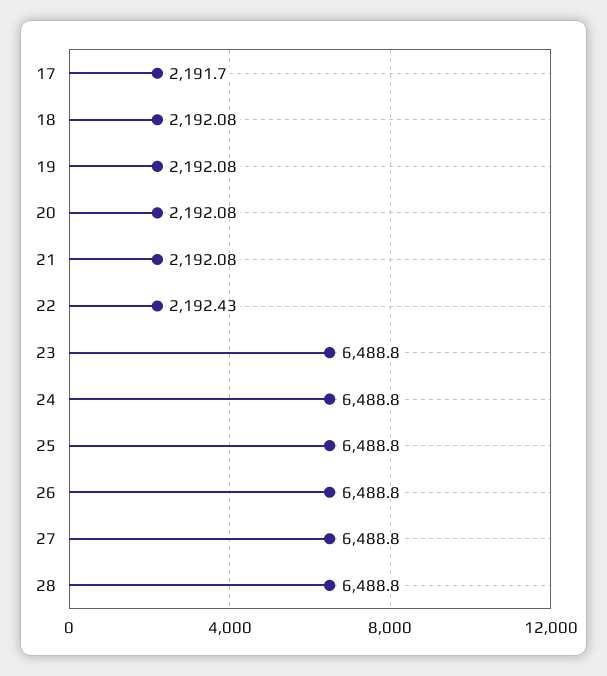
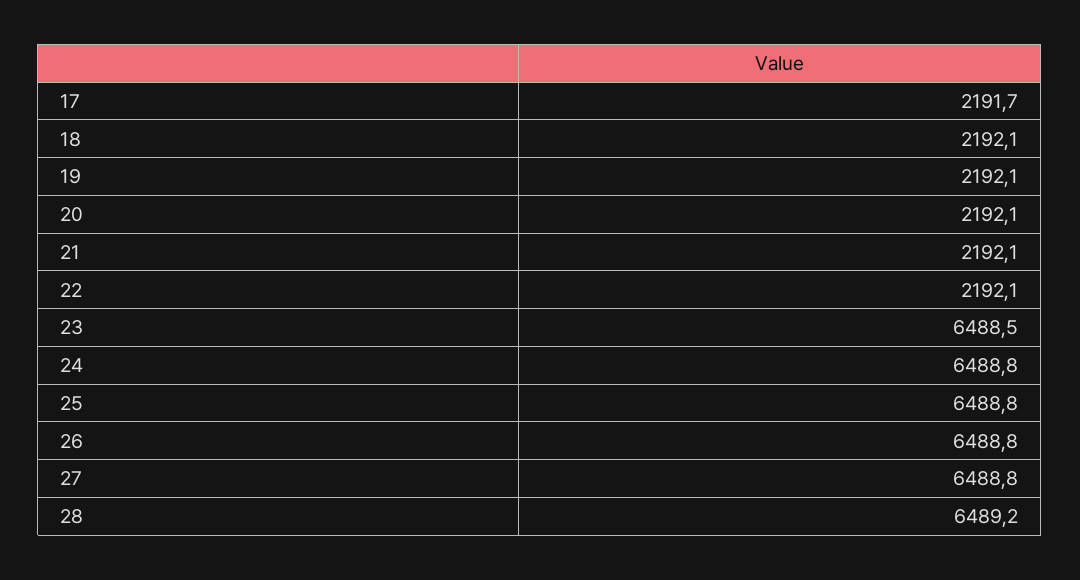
  {
    "17": 2191.7,
    "18": 2192.08,
    "19": 2192.08,
    "20": 2192.08,
    "21": 2192.08,
-   "22": 2192.43,
+   "22": 2192.1,
-   "23": 6488.8,
+   "23": 6488.5,
    "24": 6488.8,
    "25": 6488.8,
    "26": 6488.8,
    "27": 6488.8,
-   "28": 6488.8
+   "28": 6489.2
  }

